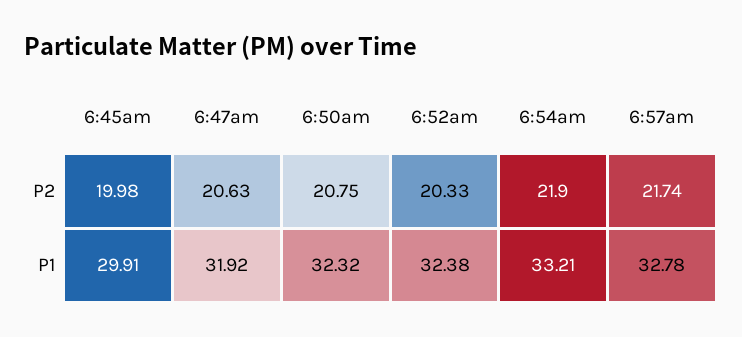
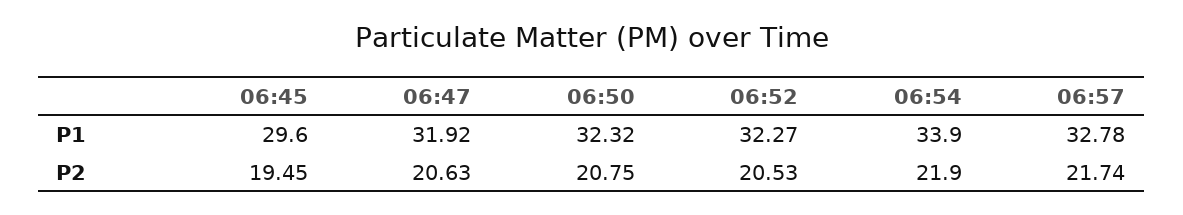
  {
    "6:45am": {
-     "P2": 19.98,
+     "P2": 19.45,
-     "P1": 29.91
+     "P1": 29.6
    },
    "6:47am": {
      "P2": 20.63,
      "P1": 31.92
    },
    "6:50am": {
      "P2": 20.75,
      "P1": 32.32
    },
    "6:52am": {
-     "P2": 20.33,
+     "P2": 20.53,
-     "P1": 32.38
+     "P1": 32.27
    },
    "6:54am": {
      "P2": 21.9,
-     "P1": 33.21
+     "P1": 33.9
    },
    "6:57am": {
      "P2": 21.74,
      "P1": 32.78
    }
  }

